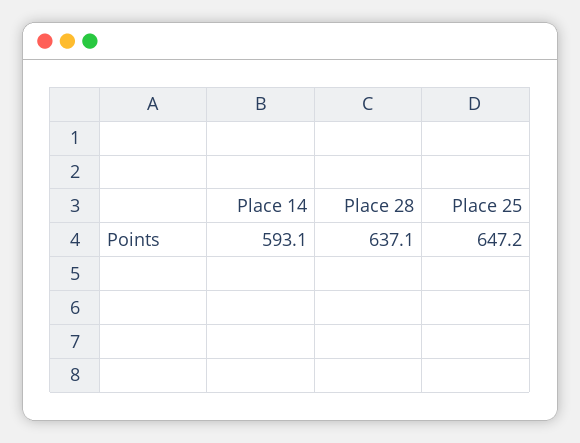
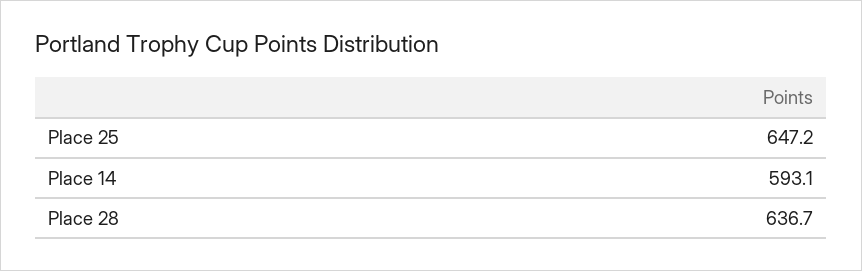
  {
    "Place 14": 593.1,
-   "Place 28": 637.1,
+   "Place 28": 636.7,
    "Place 25": 647.2
  }

